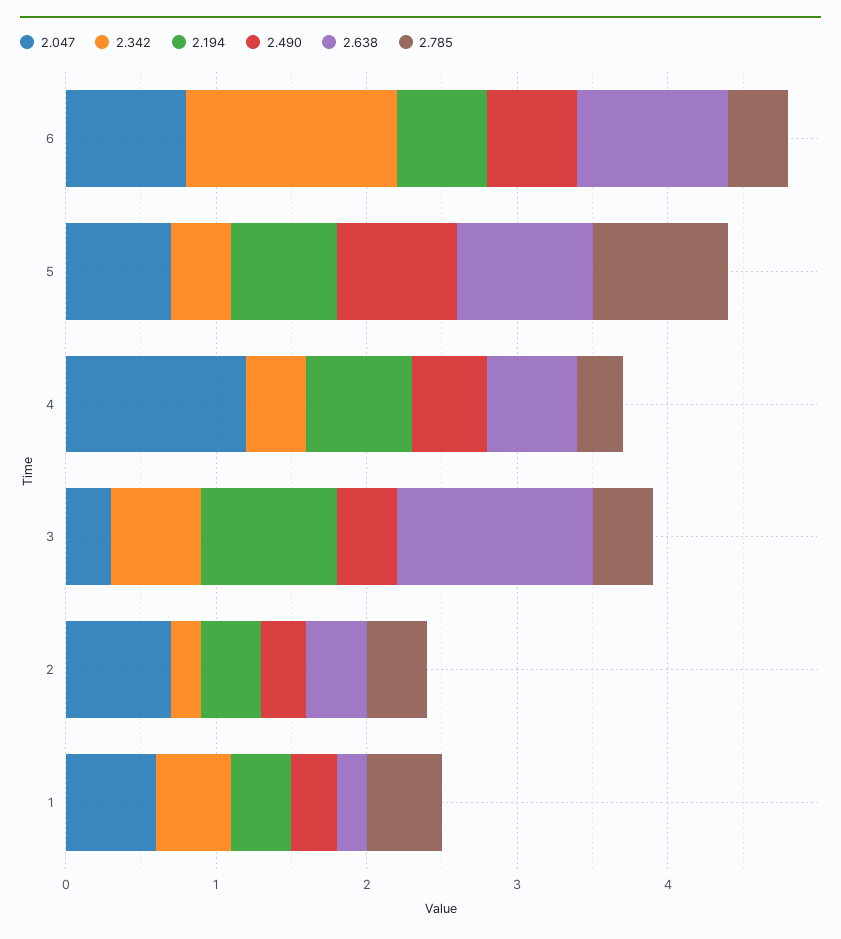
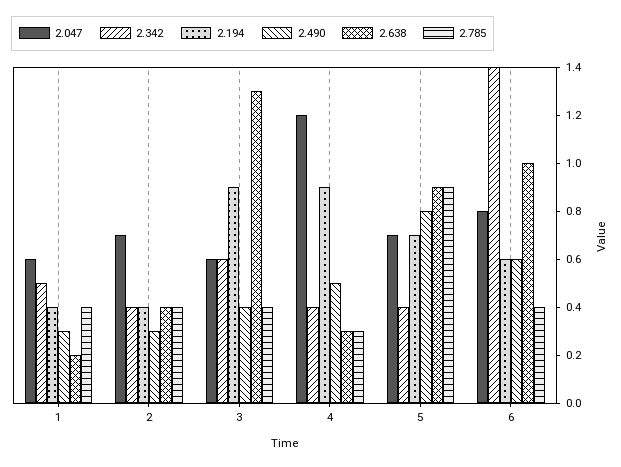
  {
    "2.047": {
      "6": 0.8,
      "5": 0.7,
      "4": 1.2,
-     "3": 0.3,
+     "3": 0.6,
      "2": 0.7,
      "1": 0.6
    },
    "2.342": {
      "6": 1.4,
      "5": 0.4,
      "4": 0.4,
      "3": 0.6,
-     "2": 0.2,
+     "2": 0.4,
      "1": 0.5
    },
    "2.194": {
      "6": 0.6,
      "5": 0.7,
-     "4": 0.7,
+     "4": 0.9,
      "3": 0.9,
      "2": 0.4,
      "1": 0.4
    },
    "2.490": {
      "6": 0.6,
      "5": 0.8,
      "4": 0.5,
      "3": 0.4,
      "2": 0.3,
      "1": 0.3
    },
    "2.638": {
      "6": 1,
      "5": 0.9,
-     "4": 0.6,
+     "4": 0.3,
      "3": 1.3,
      "2": 0.4,
      "1": 0.2
    },
    "2.785": {
      "6": 0.4,
      "5": 0.9,
      "4": 0.3,
      "3": 0.4,
      "2": 0.4,
-     "1": 0.5
+     "1": 0.4
    }
  }

